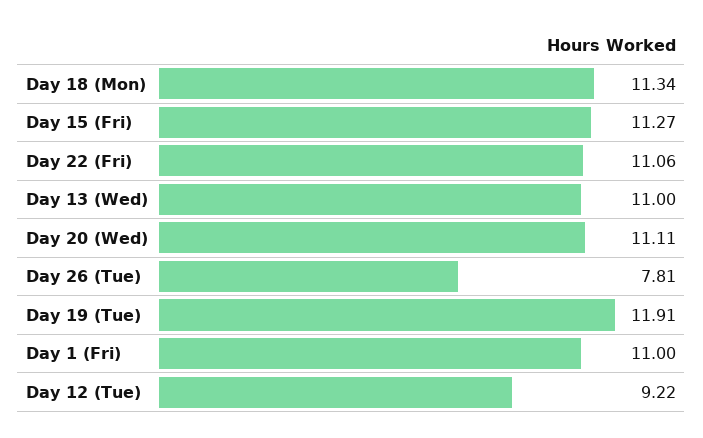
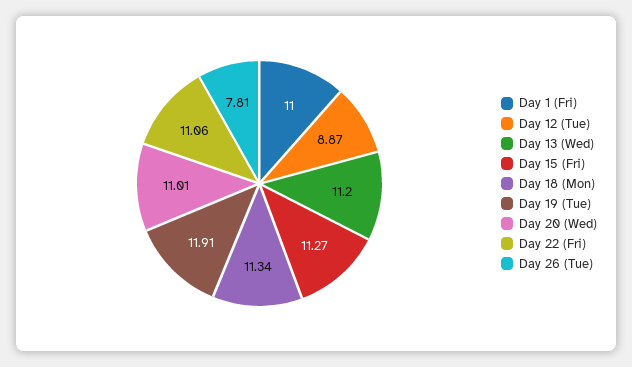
  {
    "Day 18 (Mon)": 11.34,
    "Day 15 (Fri)": 11.27,
    "Day 22 (Fri)": 11.06,
-   "Day 13 (Wed)": 11,
+   "Day 13 (Wed)": 11.2,
-   "Day 20 (Wed)": 11.11,
+   "Day 20 (Wed)": 11.01,
    "Day 26 (Tue)": 7.81,
    "Day 19 (Tue)": 11.91,
    "Day 1 (Fri)": 11,
-   "Day 12 (Tue)": 9.22
+   "Day 12 (Tue)": 8.87
  }

